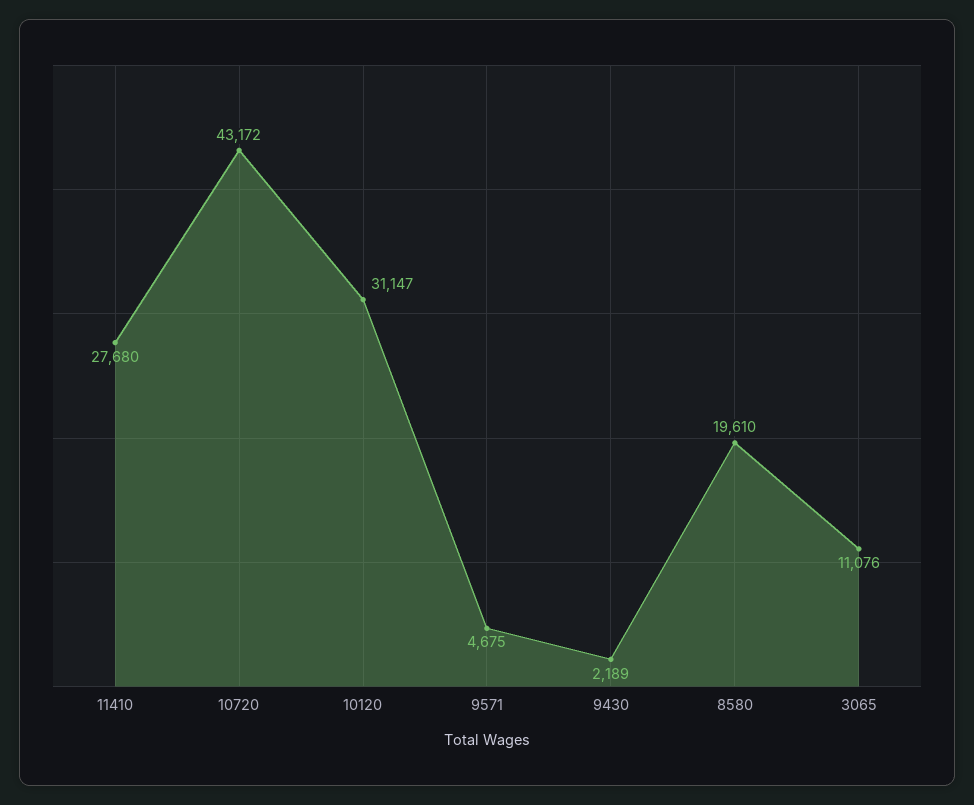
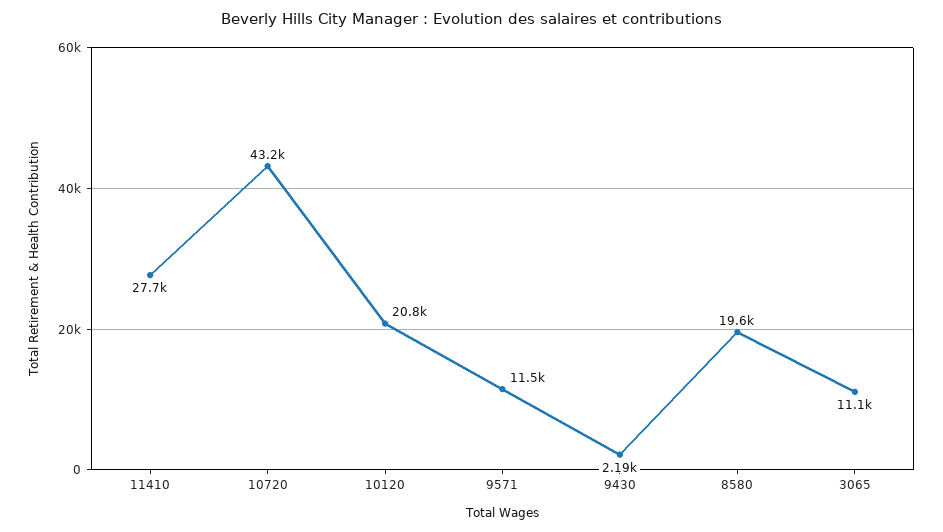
  {
    "11410": 27680,
    "10720": 43172,
-   "10120": 31147,
+   "10120": 20800,
-   "9571": 4675,
+   "9571": 11500,
    "9430": 2189,
    "8580": 19610,
    "3065": 11076
  }

